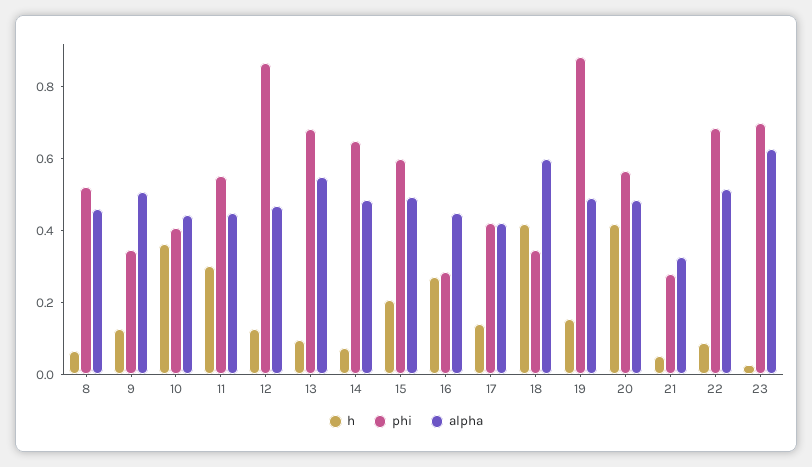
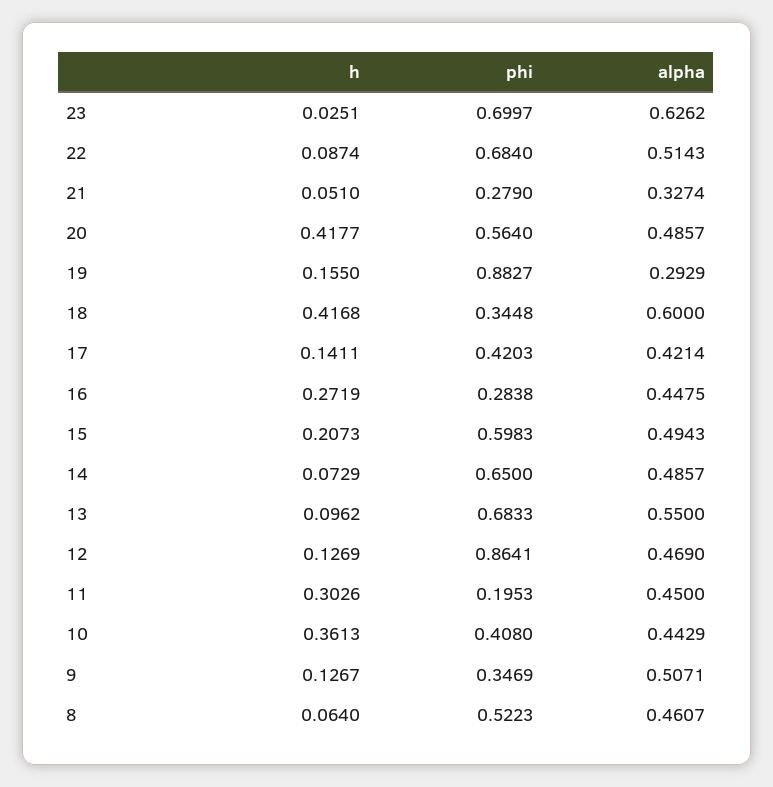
  {
    "h": {
      "8": 0.064,
      "9": 0.1267,
      "10": 0.3613,
      "11": 0.3026,
      "12": 0.1269,
      "13": 0.0962,
      "14": 0.0729,
      "15": 0.2073,
      "16": 0.2719,
      "17": 0.1411,
      "18": 0.4168,
      "19": 0.155,
      "20": 0.4177,
      "21": 0.051,
      "22": 0.0874,
      "23": 0.0251
    },
    "phi": {
      "8": 0.5223,
      "9": 0.3469,
      "10": 0.408,
-     "11": 0.55,
+     "11": 0.1953,
      "12": 0.8641,
      "13": 0.6833,
      "14": 0.65,
      "15": 0.5983,
      "16": 0.2838,
      "17": 0.4203,
      "18": 0.3448,
      "19": 0.8827,
      "20": 0.564,
      "21": 0.279,
      "22": 0.684,
      "23": 0.6997
    },
    "alpha": {
      "8": 0.4607,
      "9": 0.5071,
      "10": 0.4429,
      "11": 0.45,
      "12": 0.469,
      "13": 0.55,
      "14": 0.4857,
      "15": 0.4943,
      "16": 0.4475,
      "17": 0.4214,
      "18": 0.6,
-     "19": 0.5,
+     "19": 0.2929,
      "20": 0.4857,
      "21": 0.3274,
      "22": 0.5143,
      "23": 0.6262
    }
  }

